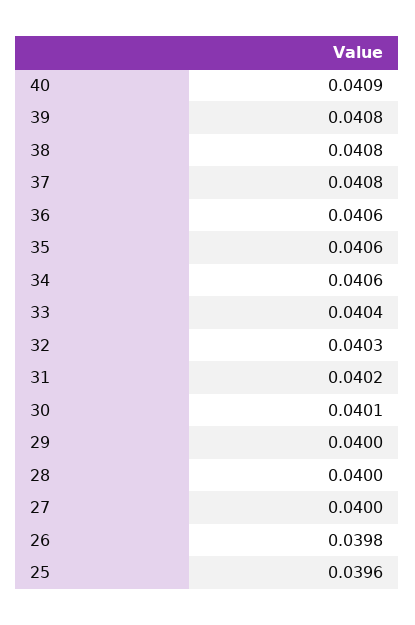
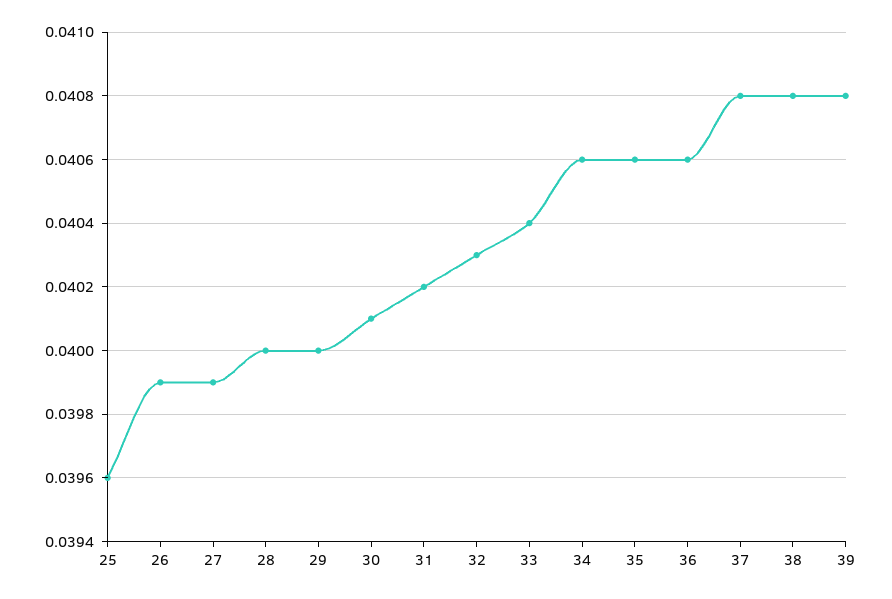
  {
-   "40": 0.0409,
    "39": 0.0408,
    "38": 0.0408,
    "37": 0.0408,
    "36": 0.0406,
    "35": 0.0406,
    "34": 0.0406,
    "33": 0.0404,
    "32": 0.0403,
    "31": 0.0402,
    "30": 0.0401,
    "29": 0.04,
    "28": 0.04,
-   "27": 0.04,
+   "27": 0.0399,
-   "26": 0.0398,
+   "26": 0.0399,
    "25": 0.0396
  }

